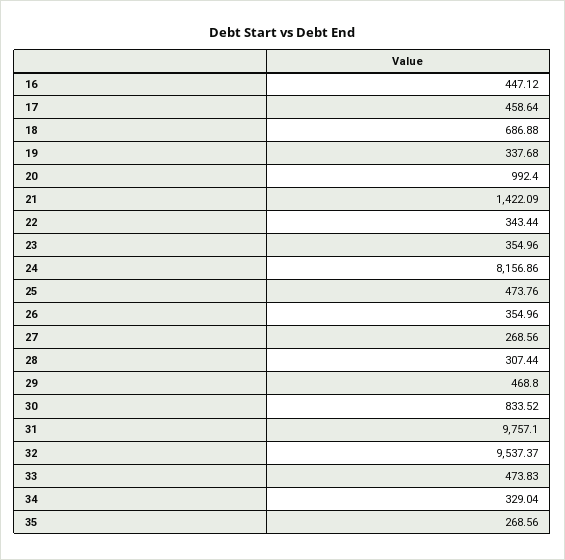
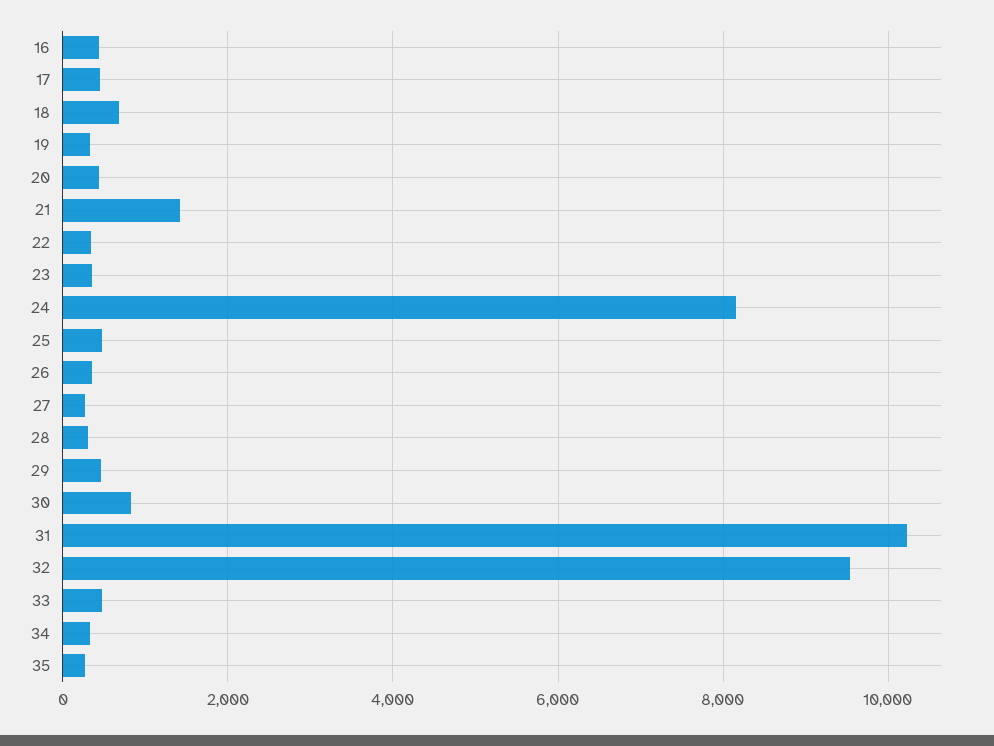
  {
    "16": 447.12,
    "17": 458.64,
    "18": 686.88,
    "19": 337.68,
-   "20": 992.4,
+   "20": 400,
    "21": 1422.09,
    "22": 343.44,
    "23": 354.96,
    "24": 8156.86,
    "25": 473.76,
    "26": 354.96,
    "27": 268.56,
    "28": 307.44,
    "29": 468.8,
    "30": 833.52,
-   "31": 9757.1,
+   "31": 10200,
    "32": 9537.37,
    "33": 473.83,
    "34": 329.04,
    "35": 268.56
  }

